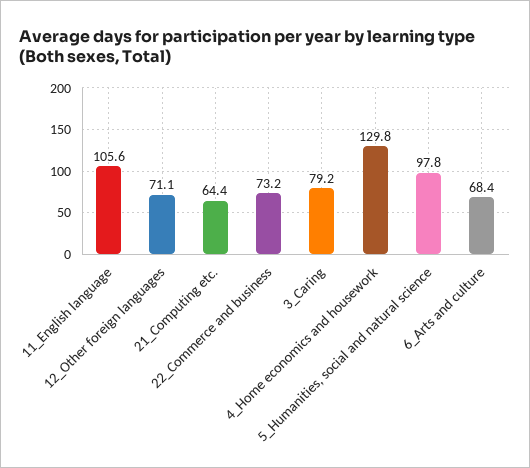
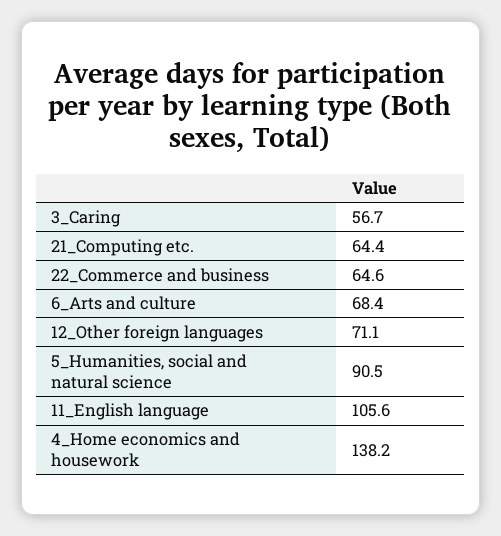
  {
    "11_English language": 105.6,
    "12_Other foreign languages": 71.1,
    "21_Computing etc.": 64.4,
-   "22_Commerce and business": 73.2,
+   "22_Commerce and business": 64.6,
-   "3_Caring": 79.2,
+   "3_Caring": 56.7,
-   "4_Home economics and housework": 129.8,
+   "4_Home economics and housework": 138.2,
-   "5_Humanities, social and natural science": 97.8,
+   "5_Humanities, social and natural science": 90.5,
    "6_Arts and culture": 68.4
  }

